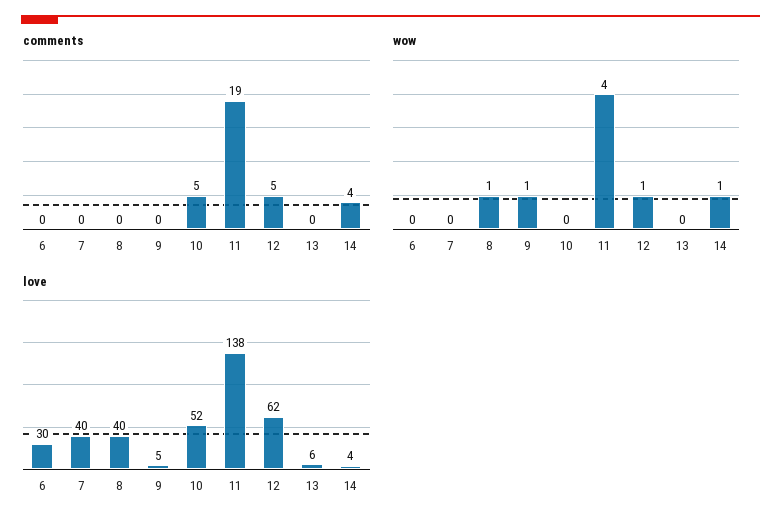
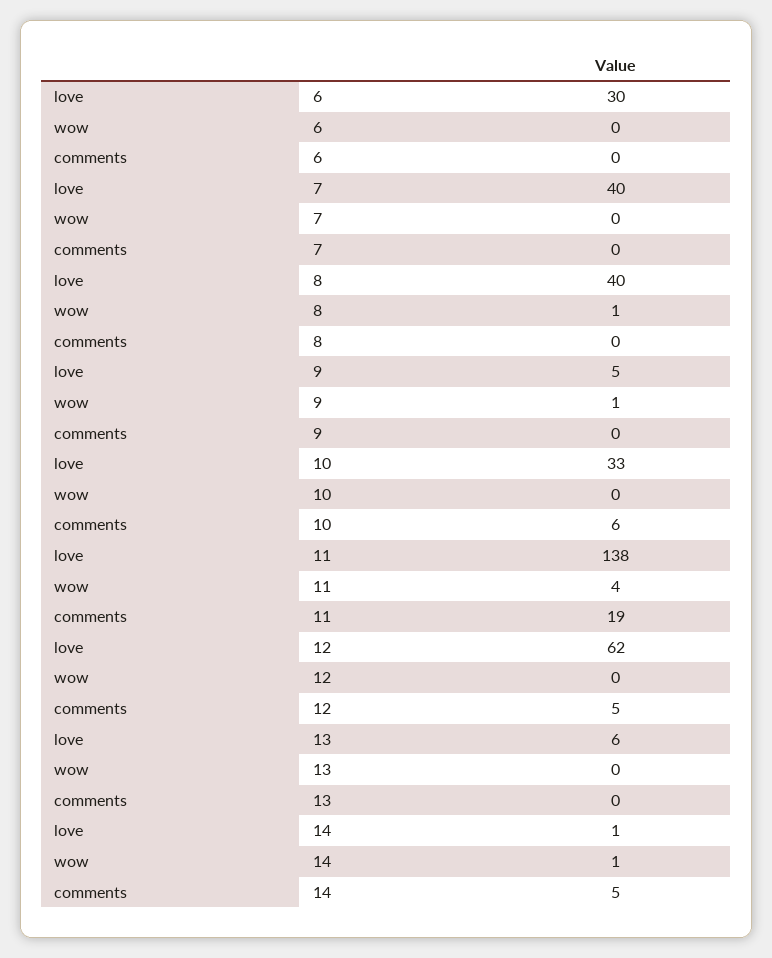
  {
    "comments": {
      "6": 0,
      "7": 0,
      "8": 0,
      "9": 0,
-     "10": 5,
+     "10": 6,
      "11": 19,
      "12": 5,
      "13": 0,
-     "14": 4
+     "14": 5
    },
    "wow": {
      "6": 0,
      "7": 0,
      "8": 1,
      "9": 1,
      "10": 0,
      "11": 4,
-     "12": 1,
+     "12": 0,
      "13": 0,
      "14": 1
    },
    "love": {
      "6": 30,
      "7": 40,
      "8": 40,
      "9": 5,
-     "10": 52,
+     "10": 33,
      "11": 138,
      "12": 62,
      "13": 6,
-     "14": 4
+     "14": 1
    }
  }

